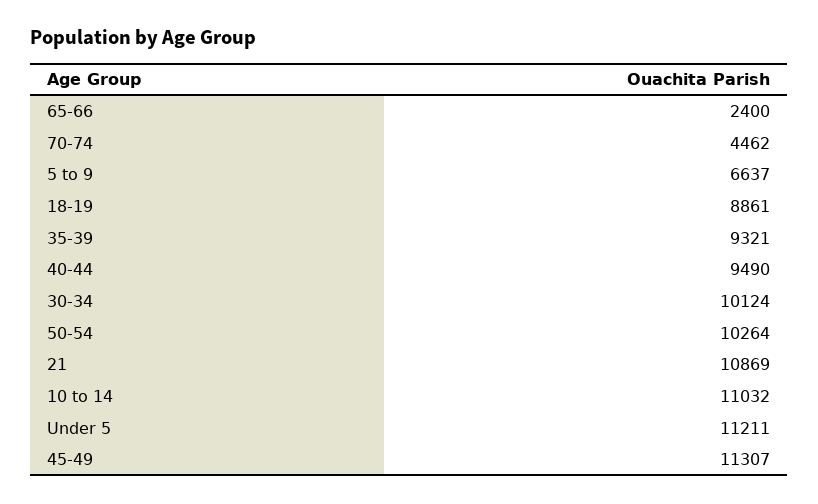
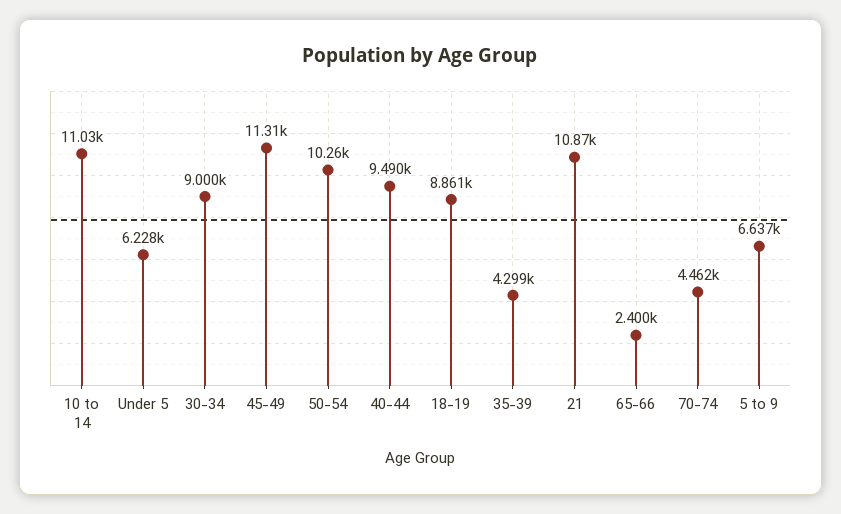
  {
    "65-66": 2400,
    "70-74": 4462,
    "5 to 9": 6637,
    "18-19": 8861,
-   "35-39": 9321,
+   "35-39": 4299,
    "40-44": 9490,
-   "30-34": 10124,
+   "30-34": 9000,
    "50-54": 10264,
    "21": 10869,
    "10 to 14": 11032,
-   "Under 5": 11211,
+   "Under 5": 6228,
    "45-49": 11307
  }

